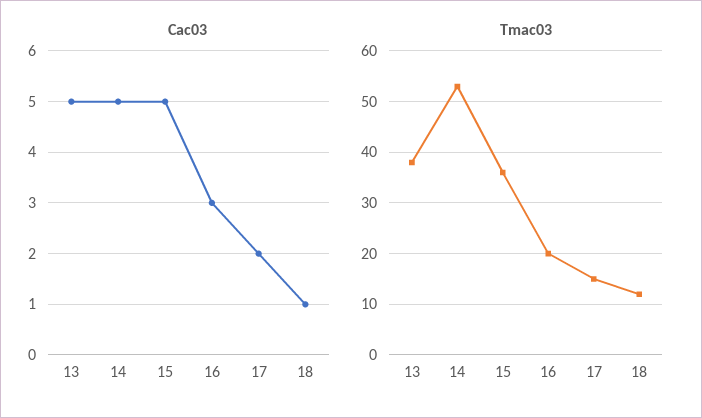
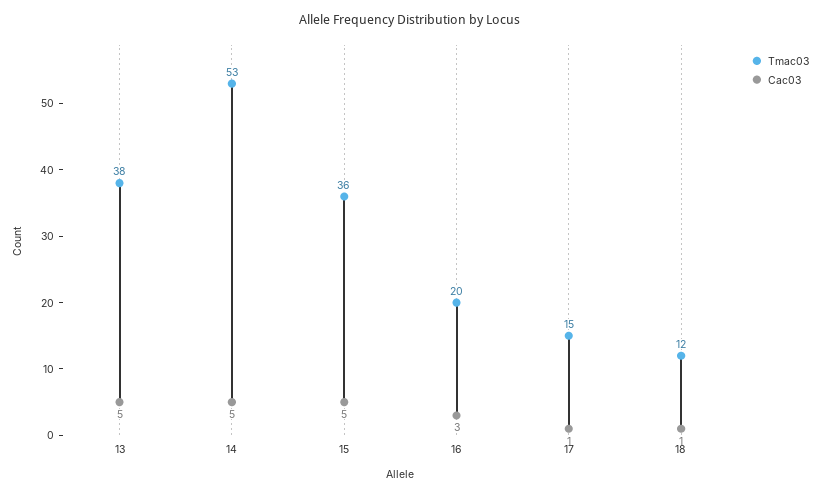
  {
    "Cac03": {
      "13": 5,
      "14": 5,
      "15": 5,
      "16": 3,
-     "17": 2,
+     "17": 1,
      "18": 1
    },
    "Tmac03": {
      "13": 38,
      "14": 53,
      "15": 36,
      "16": 20,
      "17": 15,
      "18": 12
    }
  }

